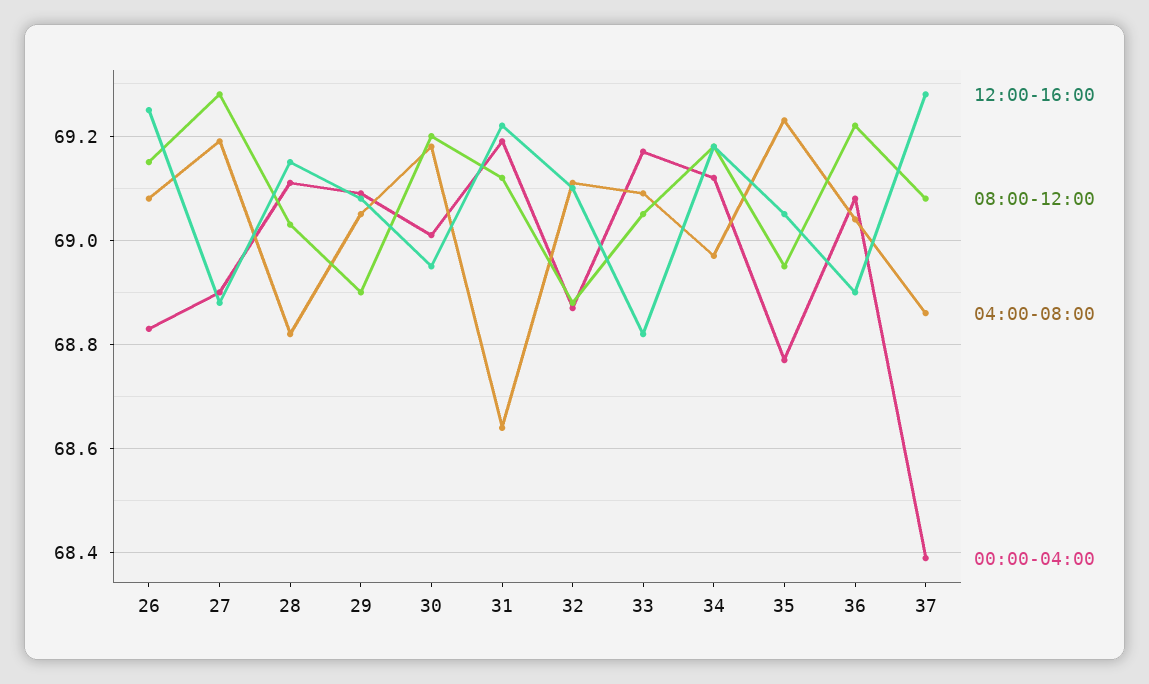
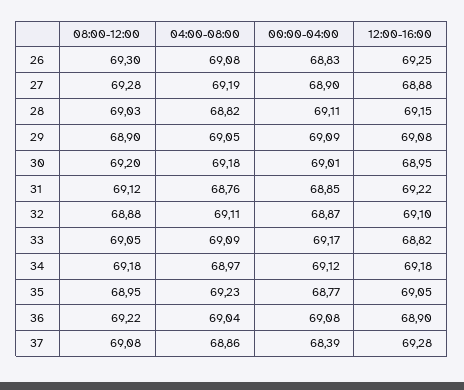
  {
    "12:00-16:00": {
      "26": 69.25,
      "27": 68.88,
      "28": 69.15,
      "29": 69.08,
      "30": 68.95,
      "31": 69.22,
      "32": 69.1,
      "33": 68.82,
      "34": 69.18,
      "35": 69.05,
      "36": 68.9,
      "37": 69.28
    },
    "08:00-12:00": {
-     "26": 69.15,
+     "26": 69.3,
      "27": 69.28,
      "28": 69.03,
      "29": 68.9,
      "30": 69.2,
      "31": 69.12,
      "32": 68.88,
      "33": 69.05,
      "34": 69.18,
      "35": 68.95,
      "36": 69.22,
      "37": 69.08
    },
    "04:00-08:00": {
      "26": 69.08,
      "27": 69.19,
      "28": 68.82,
      "29": 69.05,
      "30": 69.18,
-     "31": 68.65,
+     "31": 68.76,
      "32": 69.11,
      "33": 69.09,
      "34": 68.97,
      "35": 69.23,
      "36": 69.04,
      "37": 68.86
    },
    "00:00-04:00": {
      "26": 68.83,
      "27": 68.9,
      "28": 69.11,
      "29": 69.09,
      "30": 69.01,
-     "31": 69.2,
+     "31": 68.85,
      "32": 68.87,
      "33": 69.17,
      "34": 69.12,
      "35": 68.77,
      "36": 69.08,
      "37": 68.39
    }
  }

